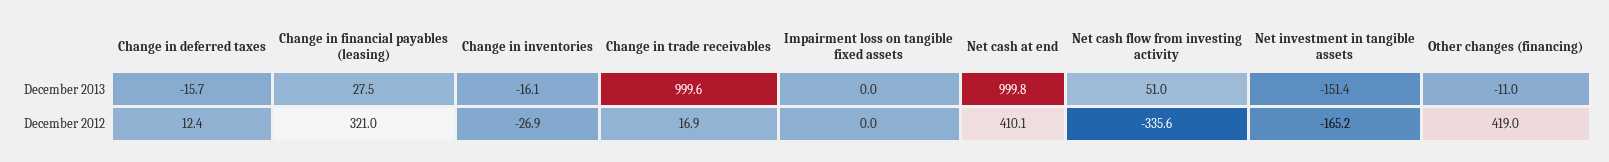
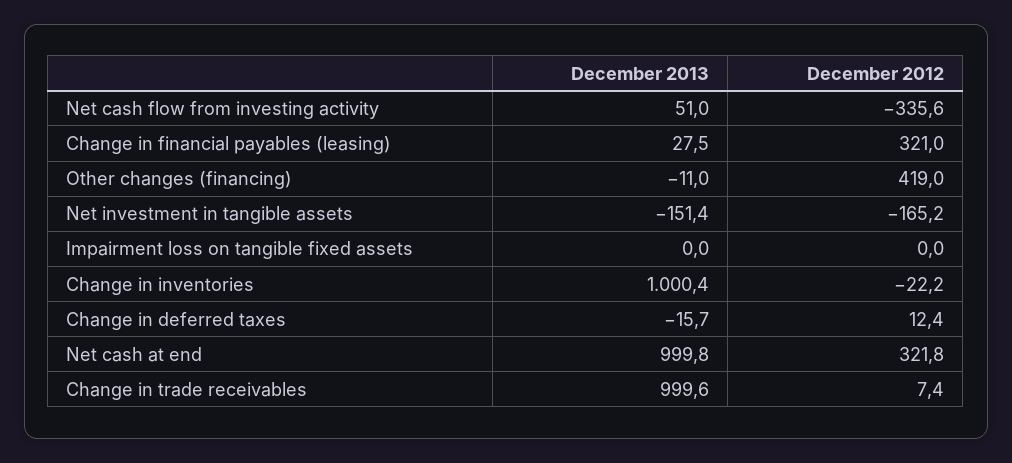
  {
    "Change in deferred taxes": {
      "December 2013": -15.7,
      "December 2012": 12.4
    },
    "Change in financial payables (leasing)": {
      "December 2013": 27.5,
      "December 2012": 321
    },
    "Change in inventories": {
-     "December 2013": -16.1,
+     "December 2013": 1000.4,
-     "December 2012": -26.9
+     "December 2012": -22.2
    },
    "Change in trade receivables": {
      "December 2013": 999.6,
-     "December 2012": 16.9
+     "December 2012": 7.4
    },
    "Impairment loss on tangible fixed assets": {
      "December 2013": 0,
      "December 2012": 0
    },
    "Net cash at end": {
      "December 2013": 999.8,
-     "December 2012": 410.1
+     "December 2012": 321.8
    },
    "Net cash flow from investing activity": {
      "December 2013": 51,
      "December 2012": -335.6
    },
    "Net investment in tangible assets": {
      "December 2013": -151.4,
      "December 2012": -165.2
    },
    "Other changes (financing)": {
      "December 2013": -11,
      "December 2012": 419
    }
  }

